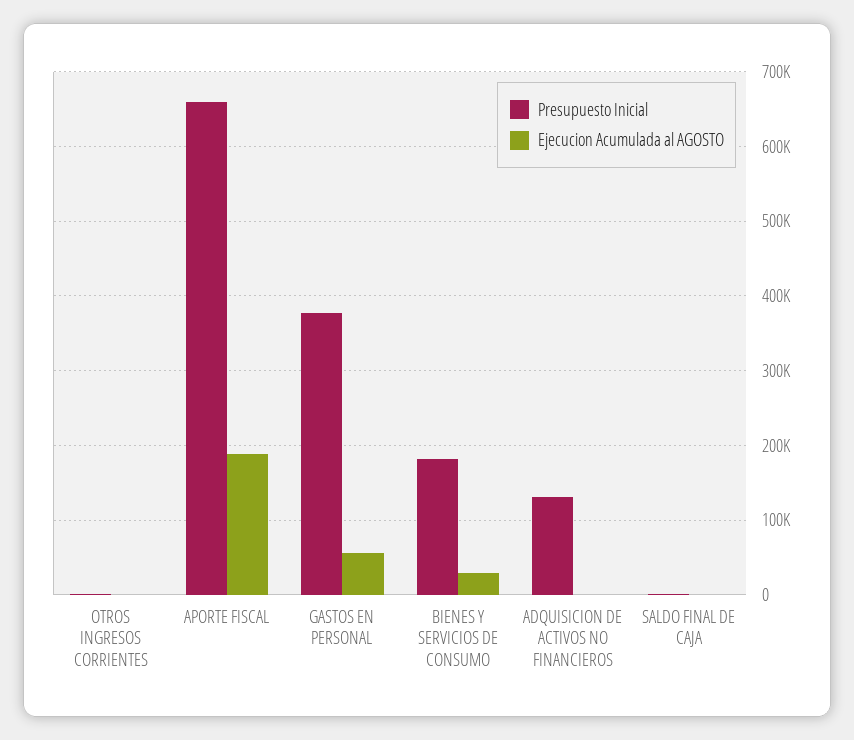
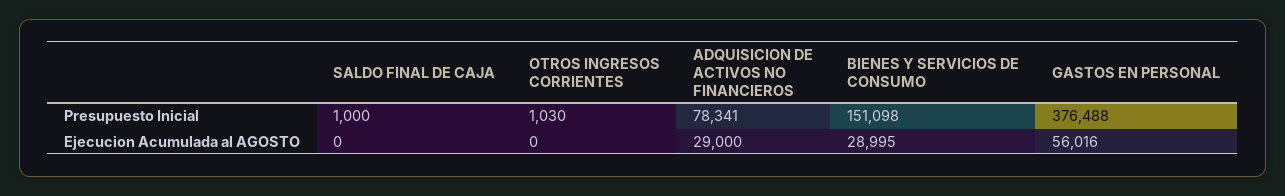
  {
    "Presupuesto Inicial": {
      "OTROS INGRESOS CORRIENTES": 1030,
-     "APORTE FISCAL": 660000,
      "GASTOS EN PERSONAL": 376488,
-     "BIENES Y SERVICIOS DE CONSUMO": 180000,
+     "BIENES Y SERVICIOS DE CONSUMO": 151098,
-     "ADQUISICION DE ACTIVOS NO FINANCIEROS": 130000,
+     "ADQUISICION DE ACTIVOS NO FINANCIEROS": 78341,
      "SALDO FINAL DE CAJA": 1000
    },
    "Ejecucion Acumulada al AGOSTO": {
      "OTROS INGRESOS CORRIENTES": 0,
-     "APORTE FISCAL": 190000,
      "GASTOS EN PERSONAL": 56016,
      "BIENES Y SERVICIOS DE CONSUMO": 28995,
-     "ADQUISICION DE ACTIVOS NO FINANCIEROS": 0,
+     "ADQUISICION DE ACTIVOS NO FINANCIEROS": 29000,
      "SALDO FINAL DE CAJA": 0
    }
  }

